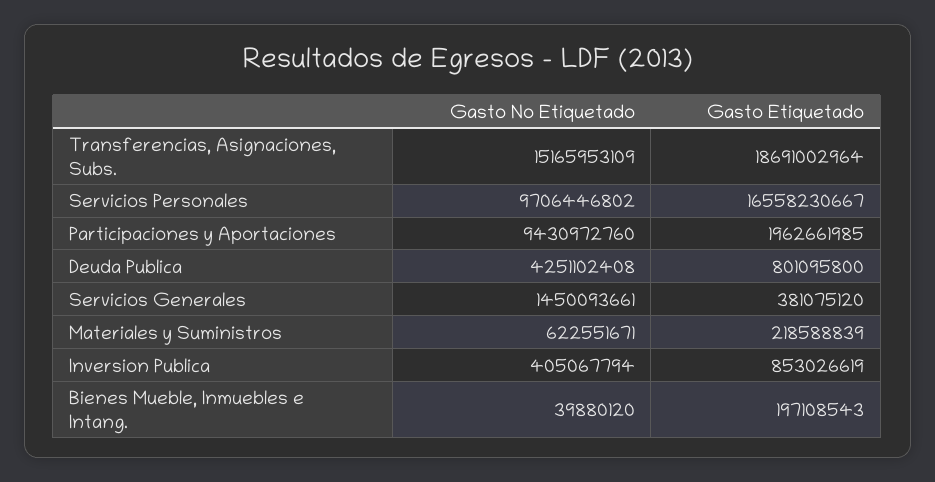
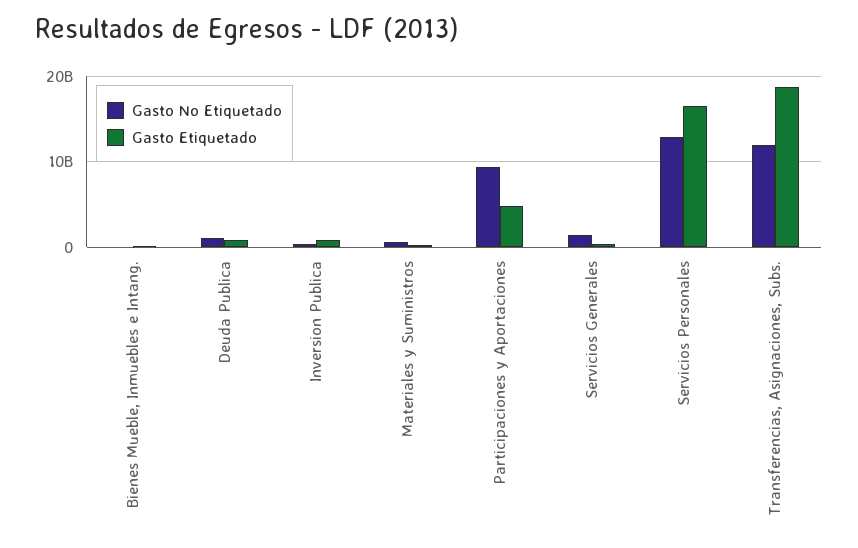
  {
    "Gasto No Etiquetado": {
-     "Transferencias, Asignaciones, Subs.": 15165953109,
+     "Transferencias, Asignaciones, Subs.": 12000000000,
-     "Servicios Personales": 9706446802,
+     "Servicios Personales": 13000000000,
      "Participaciones y Aportaciones": 9430972760,
-     "Deuda Publica": 4251102408,
+     "Deuda Publica": 1000000000,
      "Servicios Generales": 1450093661,
      "Materiales y Suministros": 622551671,
      "Inversion Publica": 405067794,
      "Bienes Mueble, Inmuebles e Intang.": 39880120
    },
    "Gasto Etiquetado": {
      "Transferencias, Asignaciones, Subs.": 18691002964,
      "Servicios Personales": 16558230667,
-     "Participaciones y Aportaciones": 1962661985,
+     "Participaciones y Aportaciones": 5000000000,
      "Deuda Publica": 801095800,
      "Servicios Generales": 381075120,
      "Materiales y Suministros": 218588839,
      "Inversion Publica": 853026619,
      "Bienes Mueble, Inmuebles e Intang.": 197108543
    }
  }

